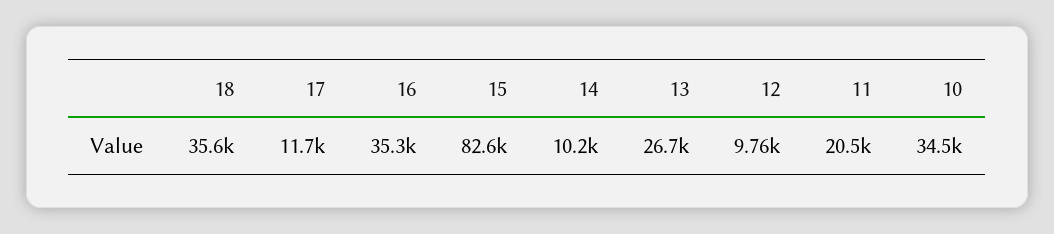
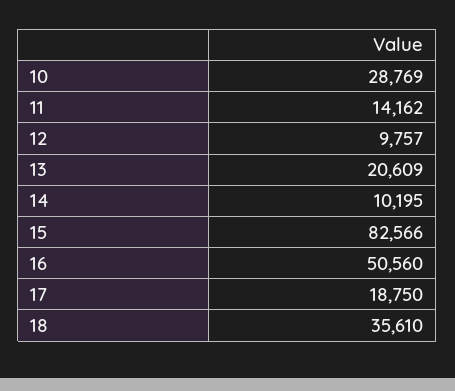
  {
    "18": 35610,
-   "17": 11700,
+   "17": 18750,
-   "16": 35300,
+   "16": 50560,
    "15": 82566,
    "14": 10195,
-   "13": 26700,
+   "13": 20609,
    "12": 9757,
-   "11": 20500,
+   "11": 14162,
-   "10": 34500
+   "10": 28769
  }

